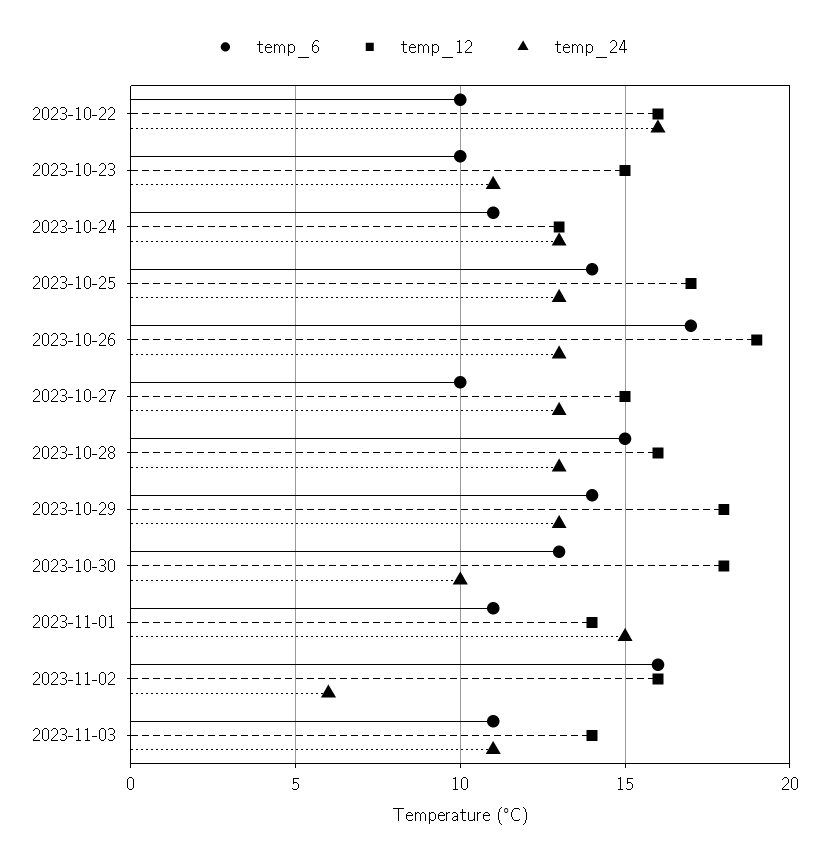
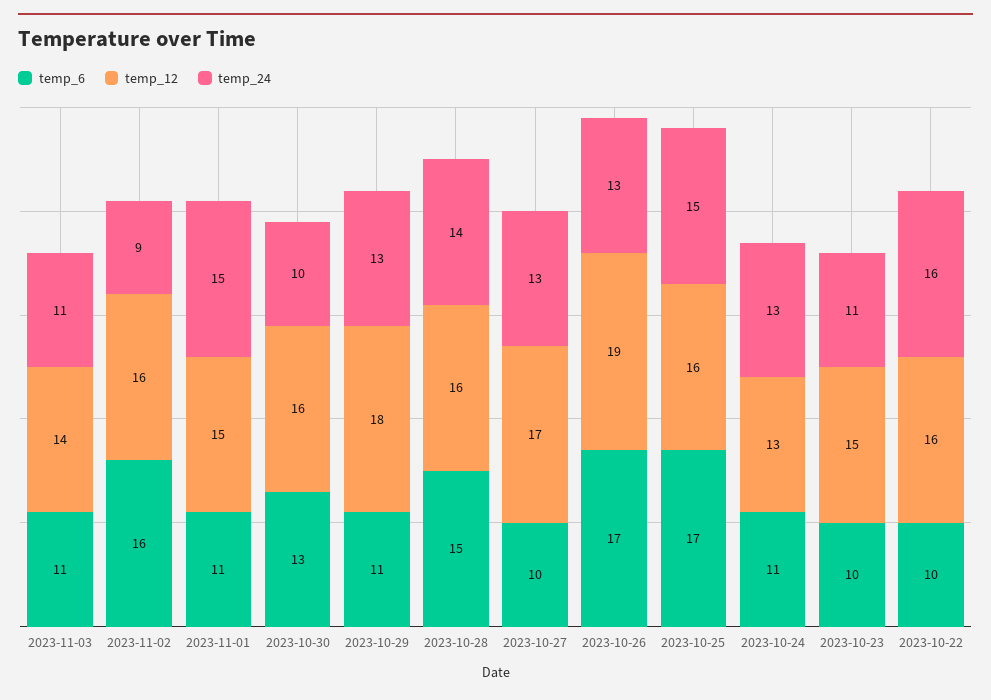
  {
    "temp_6": {
      "2023-10-22": 10,
      "2023-10-23": 10,
      "2023-10-24": 11,
-     "2023-10-25": 14,
+     "2023-10-25": 17,
      "2023-10-26": 17,
      "2023-10-27": 10,
      "2023-10-28": 15,
-     "2023-10-29": 14,
+     "2023-10-29": 11,
      "2023-10-30": 13,
      "2023-11-01": 11,
      "2023-11-02": 16,
      "2023-11-03": 11
    },
    "temp_12": {
      "2023-10-22": 16,
      "2023-10-23": 15,
      "2023-10-24": 13,
-     "2023-10-25": 17,
+     "2023-10-25": 16,
      "2023-10-26": 19,
-     "2023-10-27": 15,
+     "2023-10-27": 17,
      "2023-10-28": 16,
      "2023-10-29": 18,
-     "2023-10-30": 18,
+     "2023-10-30": 16,
-     "2023-11-01": 14,
+     "2023-11-01": 15,
      "2023-11-02": 16,
      "2023-11-03": 14
    },
    "temp_24": {
      "2023-10-22": 16,
      "2023-10-23": 11,
      "2023-10-24": 13,
-     "2023-10-25": 13,
+     "2023-10-25": 15,
      "2023-10-26": 13,
      "2023-10-27": 13,
-     "2023-10-28": 13,
+     "2023-10-28": 14,
      "2023-10-29": 13,
      "2023-10-30": 10,
      "2023-11-01": 15,
-     "2023-11-02": 6,
+     "2023-11-02": 9,
      "2023-11-03": 11
    }
  }

